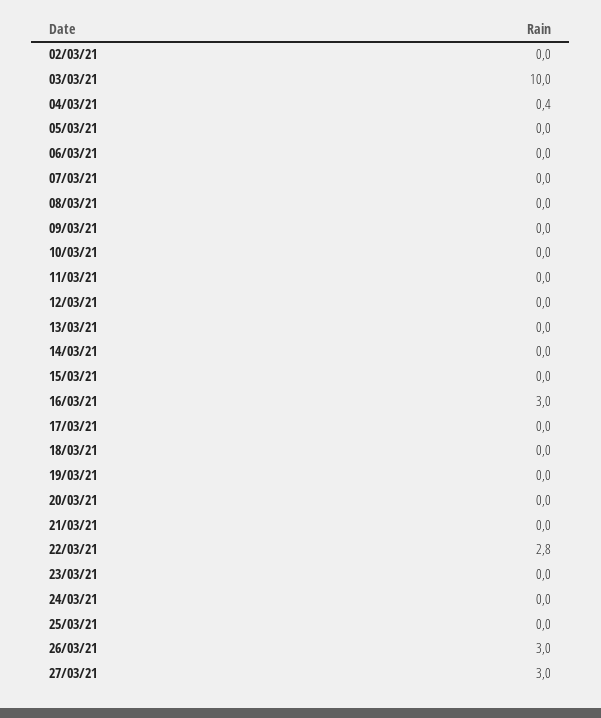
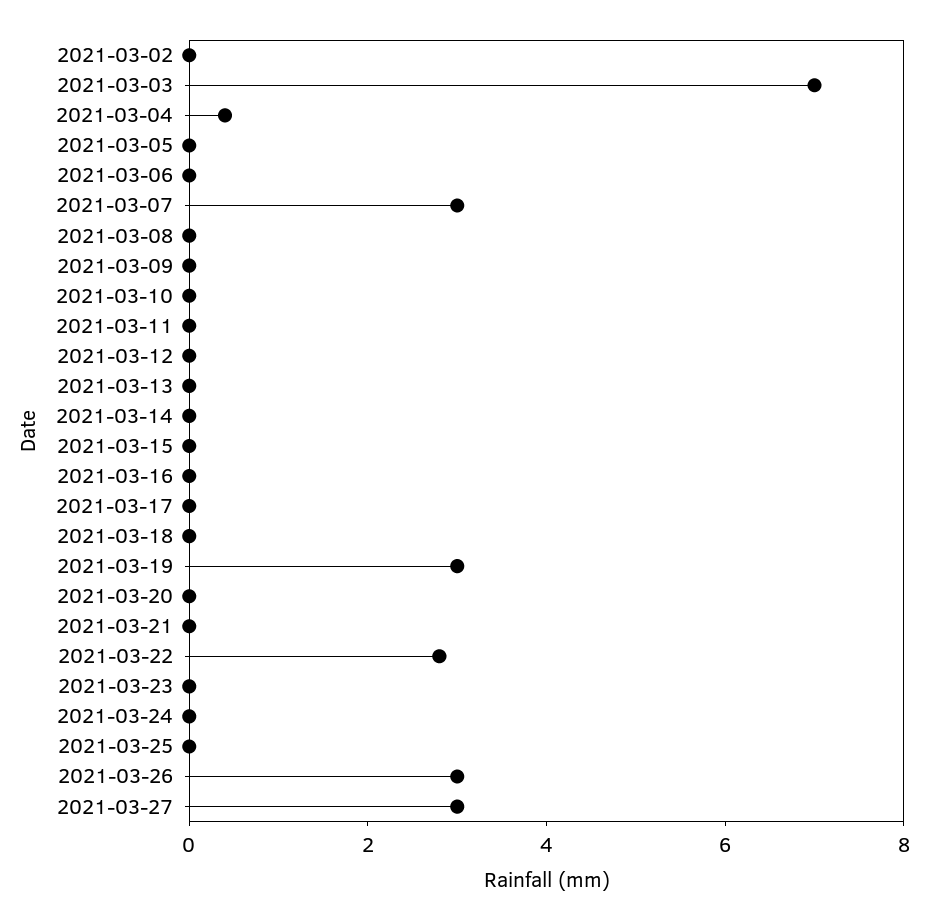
  {
    "02/03/21": 0,
-   "03/03/21": 10,
+   "03/03/21": 7,
    "04/03/21": 0.4,
    "05/03/21": 0,
    "06/03/21": 0,
-   "07/03/21": 0,
+   "07/03/21": 3,
    "08/03/21": 0,
    "09/03/21": 0,
    "10/03/21": 0,
    "11/03/21": 0,
    "12/03/21": 0,
    "13/03/21": 0,
    "14/03/21": 0,
    "15/03/21": 0,
-   "16/03/21": 3,
+   "16/03/21": 0,
    "17/03/21": 0,
    "18/03/21": 0,
-   "19/03/21": 0,
+   "19/03/21": 3,
    "20/03/21": 0,
    "21/03/21": 0,
    "22/03/21": 2.8,
    "23/03/21": 0,
    "24/03/21": 0,
    "25/03/21": 0,
    "26/03/21": 3,
    "27/03/21": 3
  }

